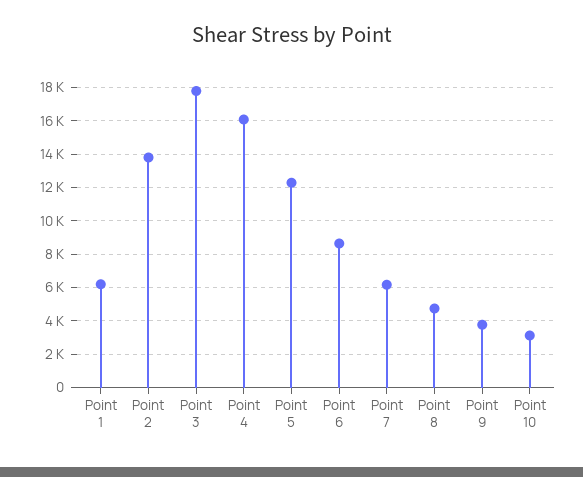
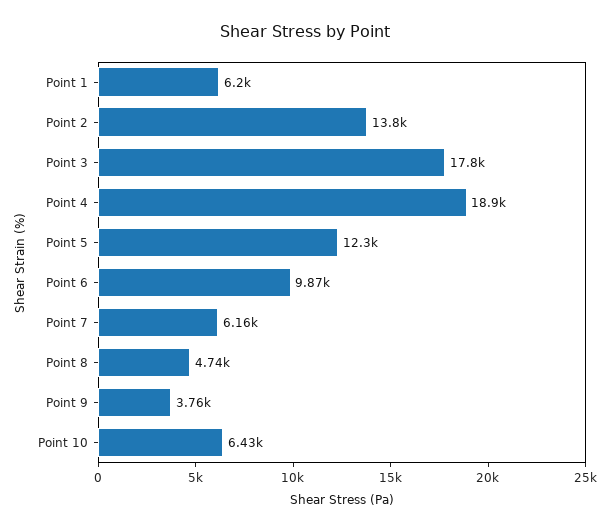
  {
    "Point 1": 6200,
    "Point 2": 13800,
    "Point 3": 17800,
-   "Point 4": 16000,
+   "Point 4": 18900,
    "Point 5": 12300,
-   "Point 6": 8500,
+   "Point 6": 9870,
    "Point 7": 6160,
    "Point 8": 4740,
    "Point 9": 3760,
-   "Point 10": 3000
+   "Point 10": 6430
  }

